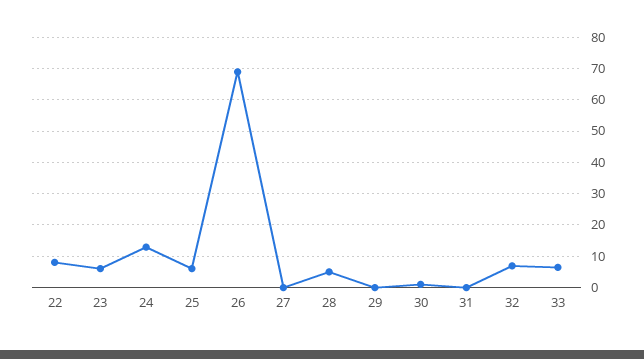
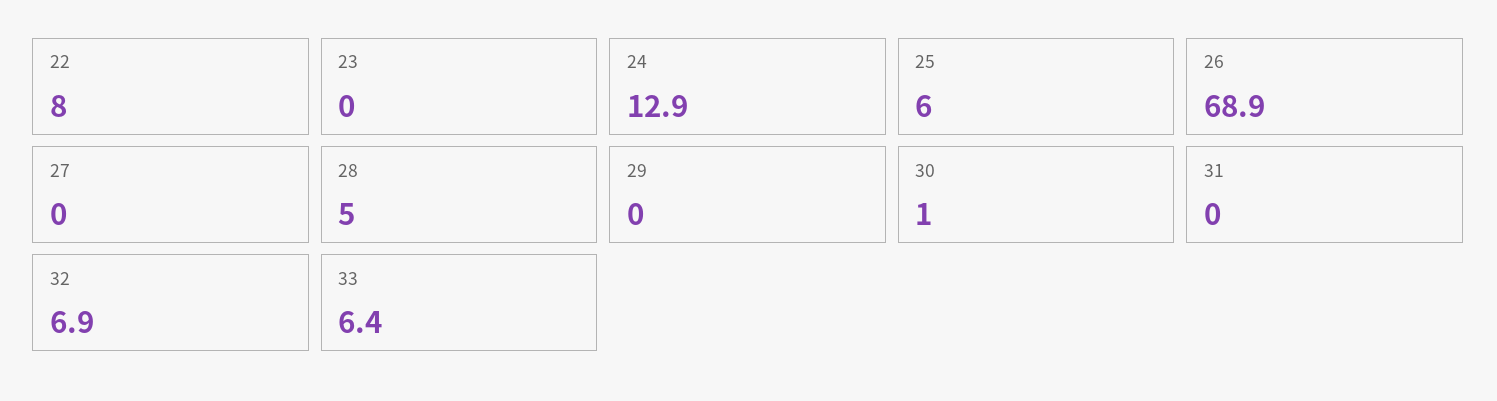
  {
    "22": 8,
-   "23": 6,
+   "23": 0,
    "24": 12.9,
    "25": 6,
    "26": 68.9,
    "27": 0,
    "28": 5,
    "29": 0,
    "30": 1,
    "31": 0,
    "32": 6.9,
    "33": 6.4
  }

